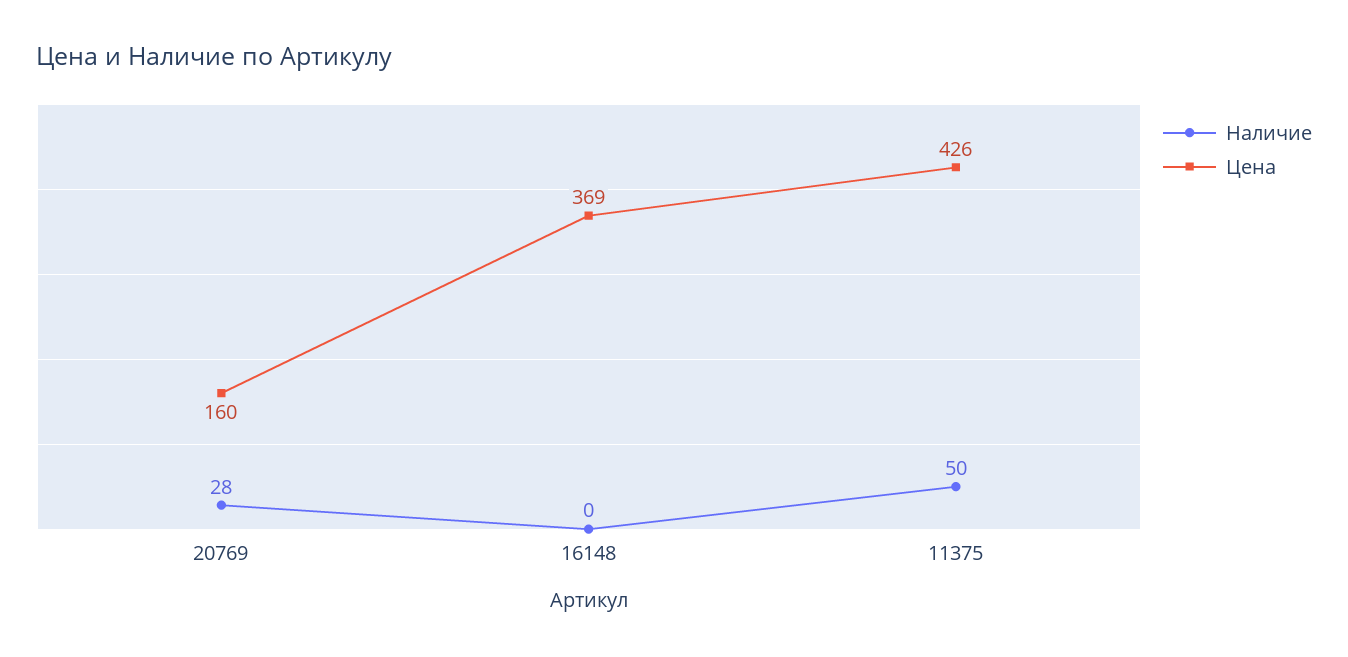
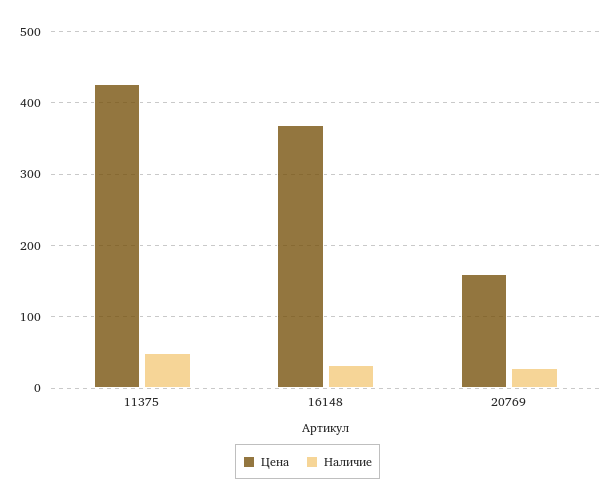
  {
    "Наличие": {
      "20769": 28,
-     "16148": 0,
+     "16148": 30,
      "11375": 50
    },
    "Цена": {
      "20769": 160,
      "16148": 369,
      "11375": 426
    }
  }

